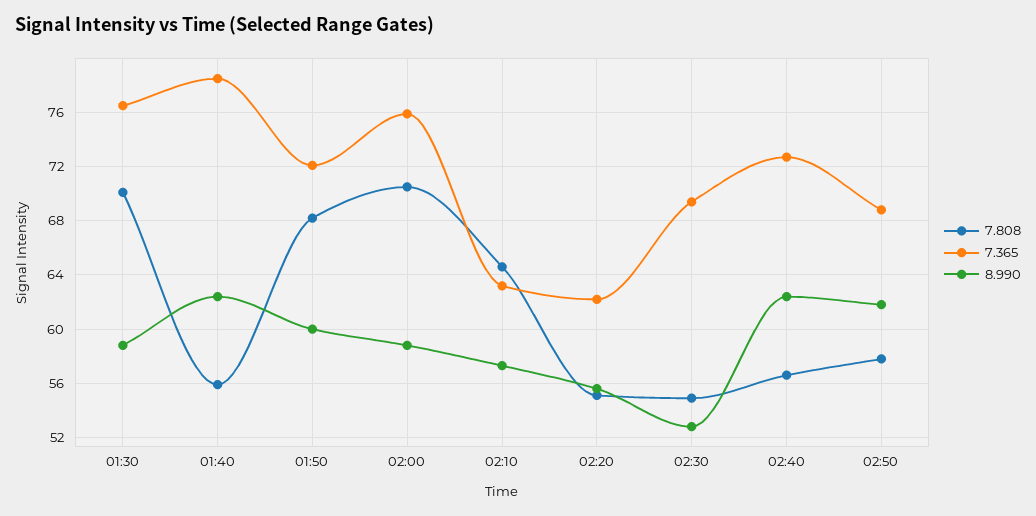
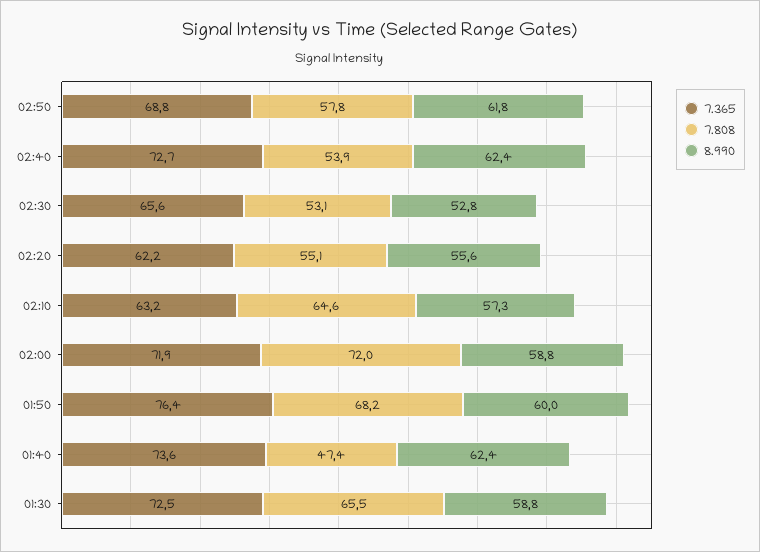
  {
    "7.808": {
-     "01:30": 70,
+     "01:30": 65.5,
-     "01:40": 56,
+     "01:40": 47.4,
      "01:50": 68.2,
-     "02:00": 70.5,
+     "02:00": 72,
      "02:10": 64.6,
      "02:20": 55.1,
-     "02:30": 55,
+     "02:30": 53.1,
-     "02:40": 56.5,
+     "02:40": 53.9,
      "02:50": 57.8
    },
    "7.365": {
-     "01:30": 76.5,
+     "01:30": 72.5,
-     "01:40": 78.5,
+     "01:40": 73.6,
-     "01:50": 72,
+     "01:50": 76.4,
-     "02:00": 76,
+     "02:00": 71.9,
      "02:10": 63.2,
      "02:20": 62.2,
-     "02:30": 69.5,
+     "02:30": 65.6,
      "02:40": 72.7,
      "02:50": 68.8
    },
    "8.990": {
      "01:30": 58.8,
      "01:40": 62.4,
      "01:50": 60,
      "02:00": 58.8,
      "02:10": 57.3,
      "02:20": 55.6,
      "02:30": 52.8,
      "02:40": 62.4,
      "02:50": 61.8
    }
  }

